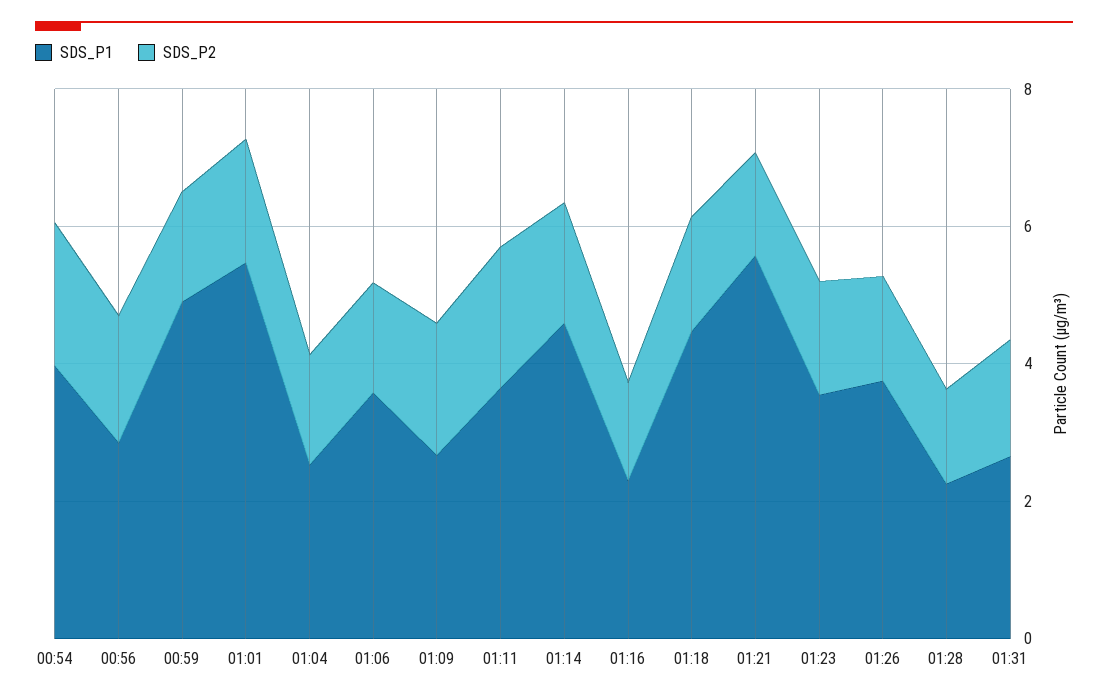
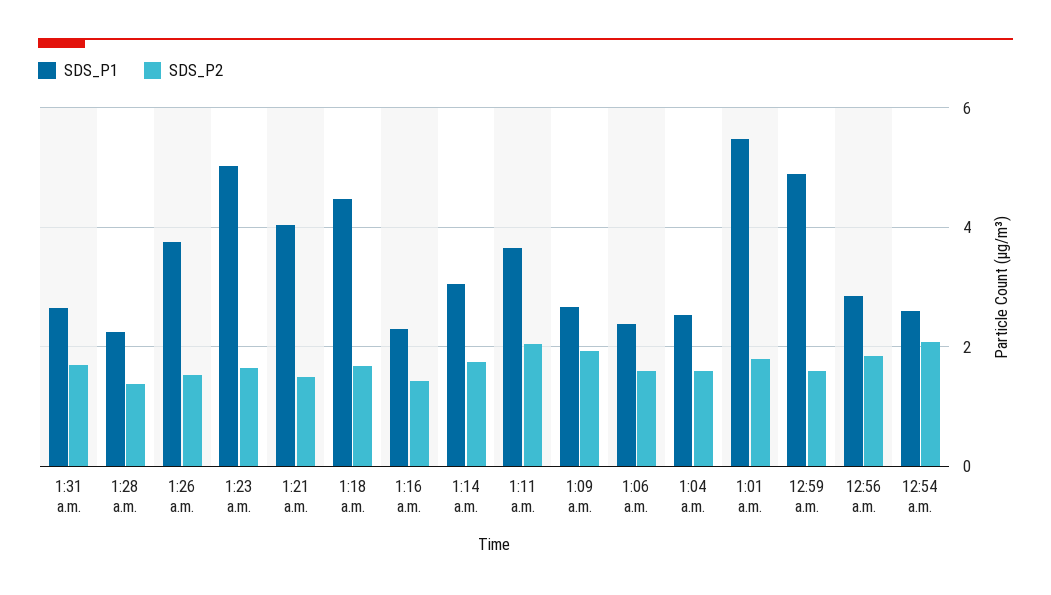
  {
    "SDS_P1": {
-     "00:54": 4,
+     "00:54": 2.6,
      "00:56": 2.8,
      "00:59": 5,
      "01:01": 5.4,
      "01:04": 2.6,
-     "01:06": 3.5,
+     "01:06": 2.4,
      "01:09": 2.6,
      "01:11": 3.6,
-     "01:14": 4.5,
+     "01:14": 3,
      "01:16": 2.4,
      "01:18": 4.4,
-     "01:21": 5.5,
+     "01:21": 4,
-     "01:23": 3.5,
+     "01:23": 5,
      "01:26": 3.8,
      "01:28": 2.2,
      "01:31": 2.6
    },
    "SDS_P2": {
      "00:54": 2,
      "00:56": 1.8,
      "00:59": 1.6,
      "01:01": 1.8,
      "01:04": 1.6,
      "01:06": 1.6,
      "01:09": 2,
      "01:11": 2,
      "01:14": 1.8,
      "01:16": 1.4,
      "01:18": 1.6,
      "01:21": 1.6,
      "01:23": 1.6,
      "01:26": 1.6,
      "01:28": 1.4,
      "01:31": 1.8
    }
  }

